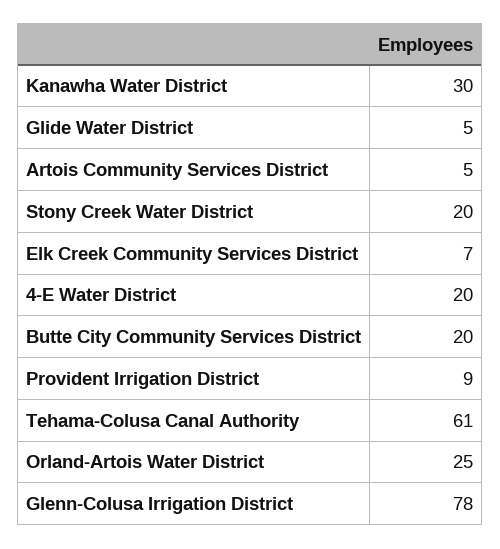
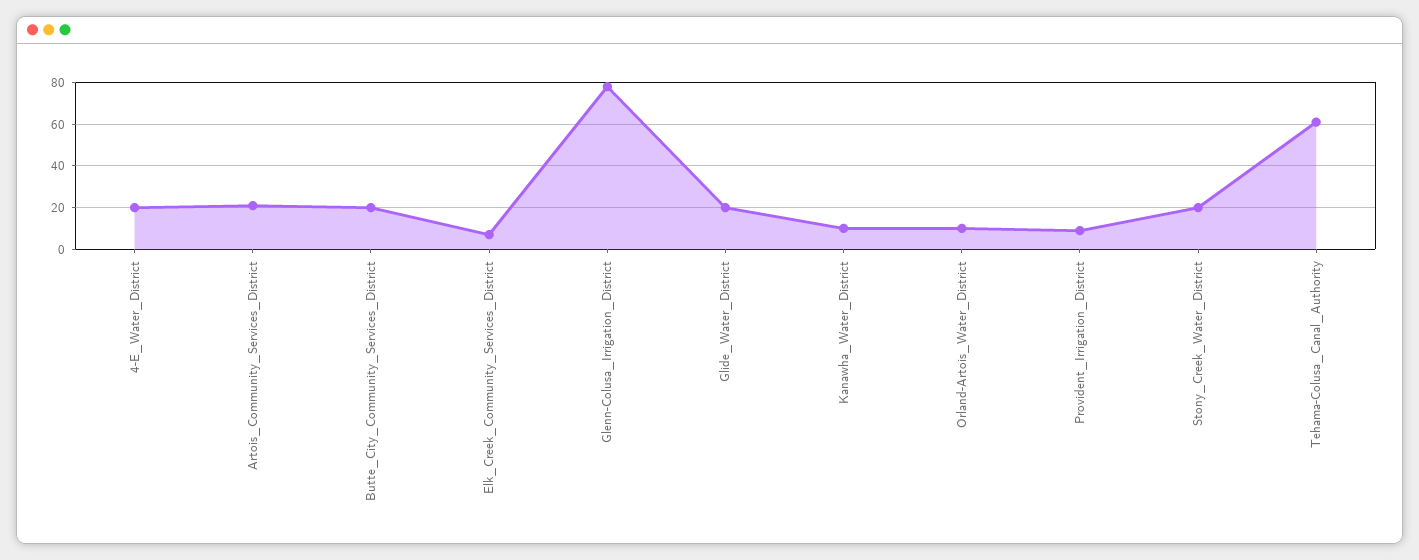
  {
-   "Kanawha Water District": 30,
+   "Kanawha Water District": 10,
-   "Glide Water District": 5,
+   "Glide Water District": 20,
-   "Artois Community Services District": 5,
+   "Artois Community Services District": 20,
    "Stony Creek Water District": 20,
    "Elk Creek Community Services District": 7,
    "4-E Water District": 20,
    "Butte City Community Services District": 20,
    "Provident Irrigation District": 9,
    "Tehama-Colusa Canal Authority": 61,
-   "Orland-Artois Water District": 25,
+   "Orland-Artois Water District": 10,
    "Glenn-Colusa Irrigation District": 78
  }

